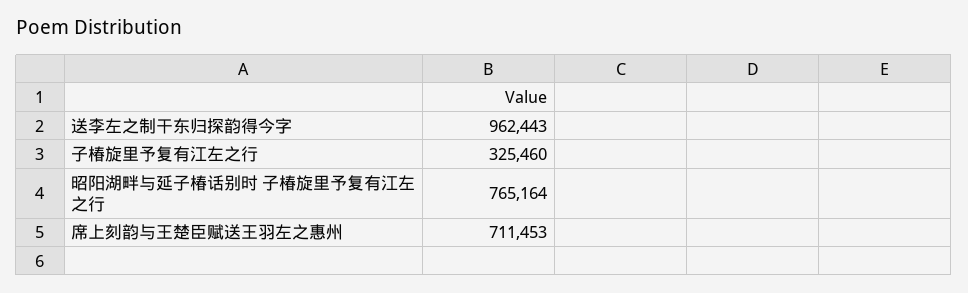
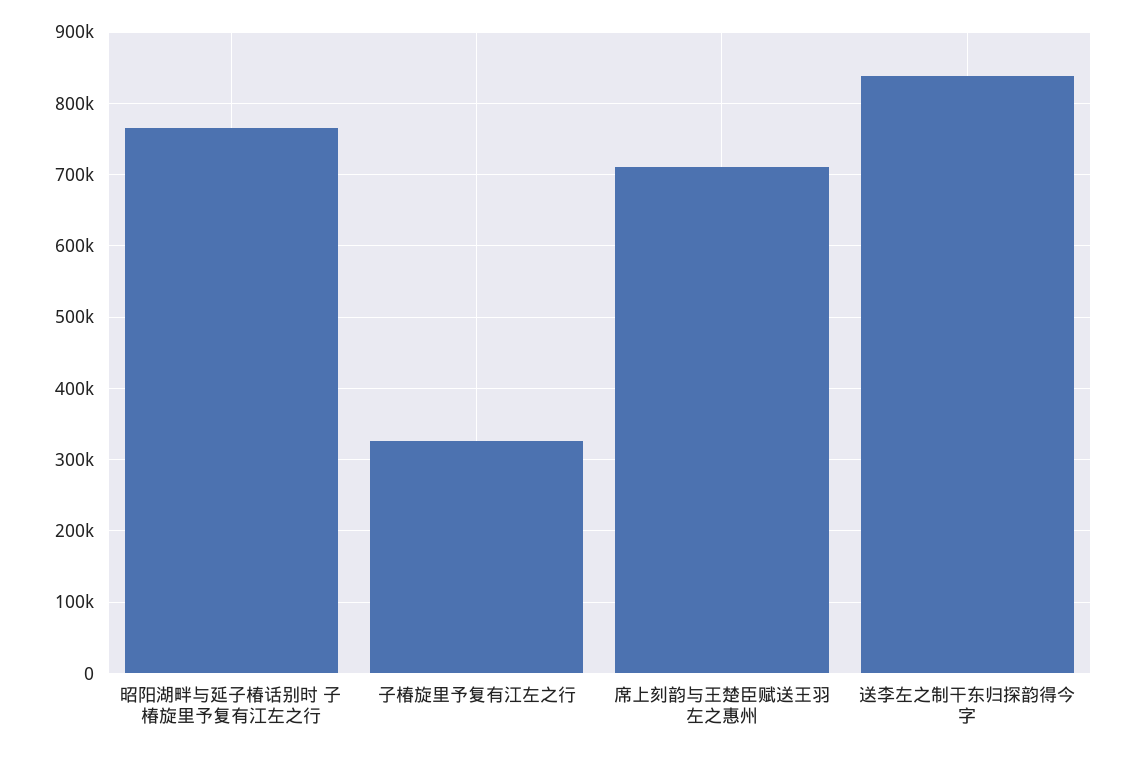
  {
-   "送李左之制干东归探韵得今字": 962443,
+   "送李左之制干东归探韵得今字": 840000,
    "子椿旋里予复有江左之行": 325460,
    "昭阳湖畔与延子椿话别时 子椿旋里予复有江左之行": 765164,
    "席上刻韵与王楚臣赋送王羽左之惠州": 711453
  }

